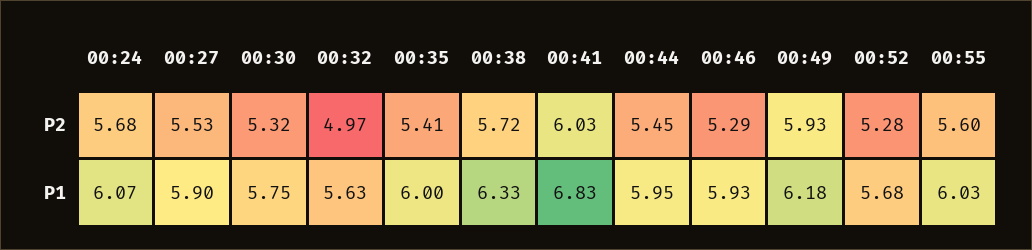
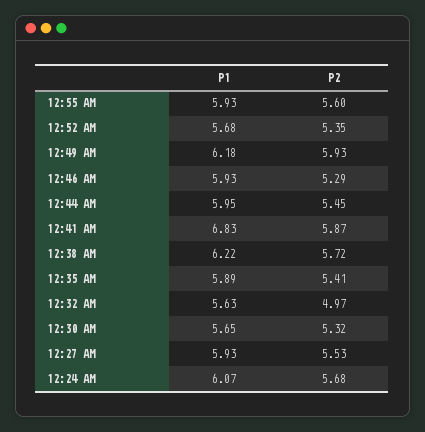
  {
    "00:24": {
      "P2": 5.68,
      "P1": 6.07
    },
    "00:27": {
      "P2": 5.53,
-     "P1": 5.9
+     "P1": 5.93
    },
    "00:30": {
      "P2": 5.32,
-     "P1": 5.75
+     "P1": 5.65
    },
    "00:32": {
      "P2": 4.97,
      "P1": 5.63
    },
    "00:35": {
      "P2": 5.41,
-     "P1": 6
+     "P1": 5.89
    },
    "00:38": {
      "P2": 5.72,
-     "P1": 6.33
+     "P1": 6.22
    },
    "00:41": {
-     "P2": 6.03,
+     "P2": 5.87,
      "P1": 6.83
    },
    "00:44": {
      "P2": 5.45,
      "P1": 5.95
    },
    "00:46": {
      "P2": 5.29,
      "P1": 5.93
    },
    "00:49": {
      "P2": 5.93,
      "P1": 6.18
    },
    "00:52": {
-     "P2": 5.28,
+     "P2": 5.35,
      "P1": 5.68
    },
    "00:55": {
      "P2": 5.6,
-     "P1": 6.03
+     "P1": 5.93
    }
  }

